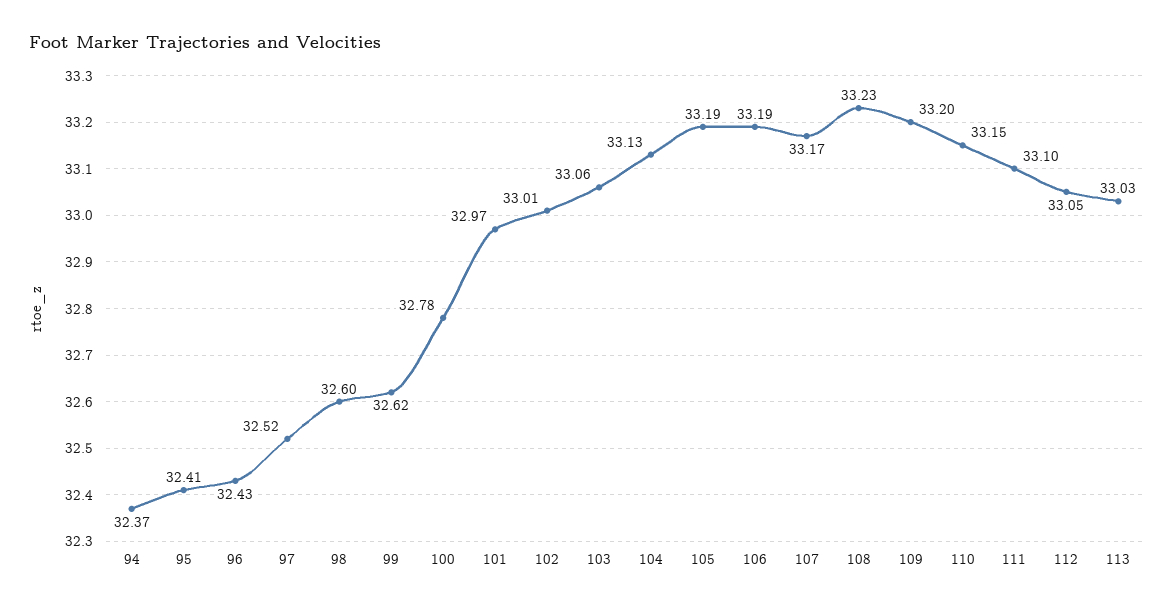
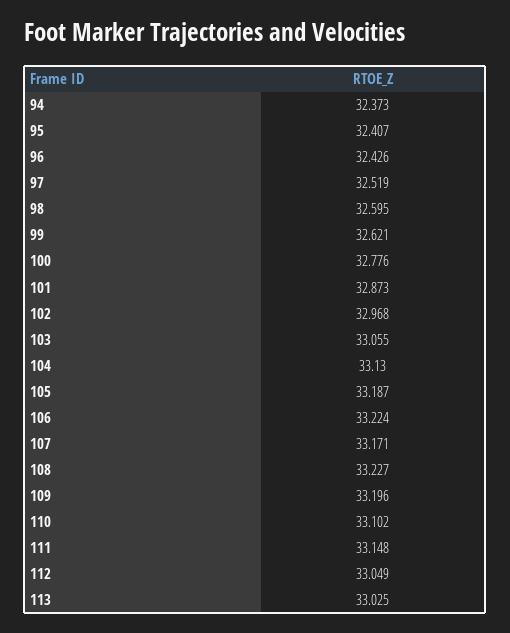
  {
    "94": 32.373,
    "95": 32.407,
    "96": 32.426,
    "97": 32.519,
    "98": 32.595,
    "99": 32.621,
    "100": 32.776,
-   "101": 32.97,
+   "101": 32.873,
-   "102": 33.01,
+   "102": 32.968,
    "103": 33.055,
    "104": 33.13,
    "105": 33.187,
-   "106": 33.19,
+   "106": 33.224,
    "107": 33.171,
    "108": 33.227,
    "109": 33.196,
-   "110": 33.15,
+   "110": 33.102,
-   "111": 33.1,
+   "111": 33.148,
    "112": 33.049,
    "113": 33.025
  }

